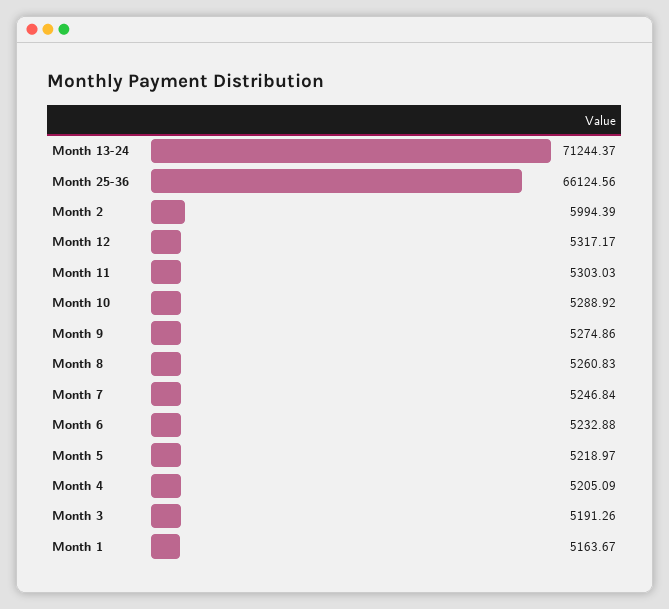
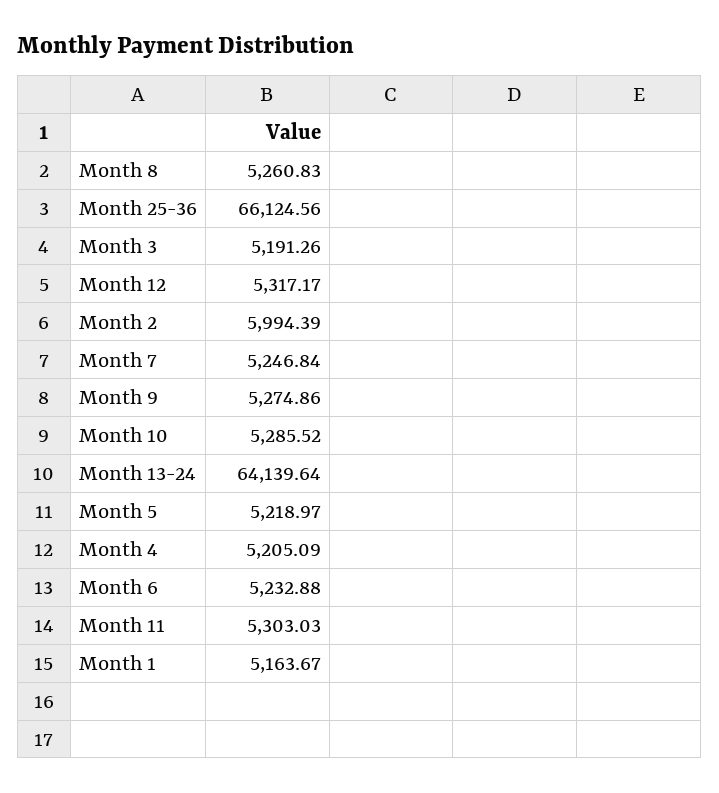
  {
-   "Month 13-24": 71244.37,
+   "Month 13-24": 64139.64,
    "Month 25-36": 66124.56,
    "Month 2": 5994.39,
    "Month 12": 5317.17,
    "Month 11": 5303.03,
-   "Month 10": 5288.92,
+   "Month 10": 5285.52,
    "Month 9": 5274.86,
    "Month 8": 5260.83,
    "Month 7": 5246.84,
    "Month 6": 5232.88,
    "Month 5": 5218.97,
    "Month 4": 5205.09,
    "Month 3": 5191.26,
    "Month 1": 5163.67
  }

